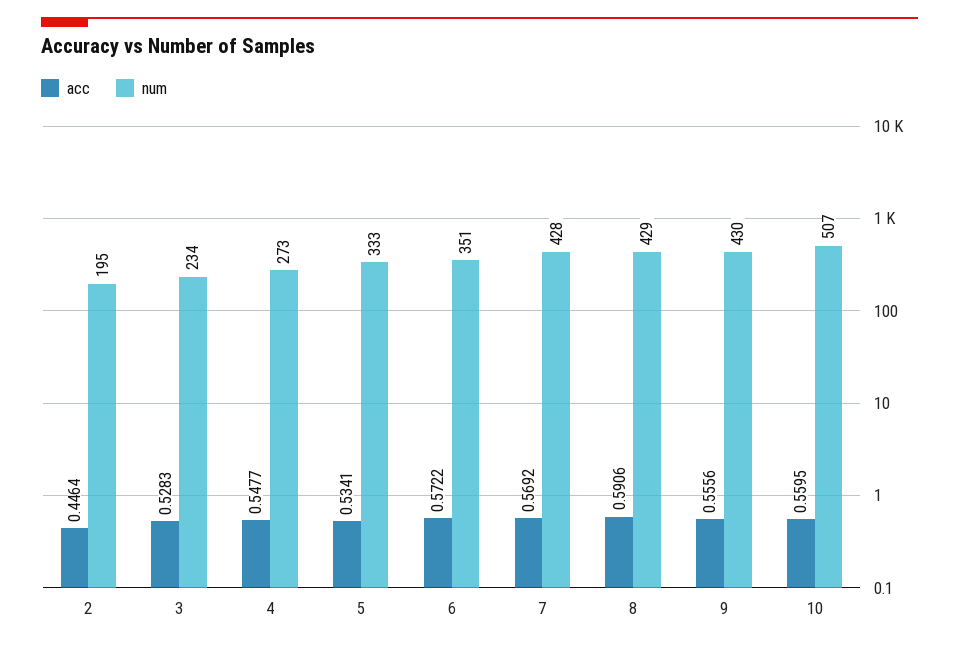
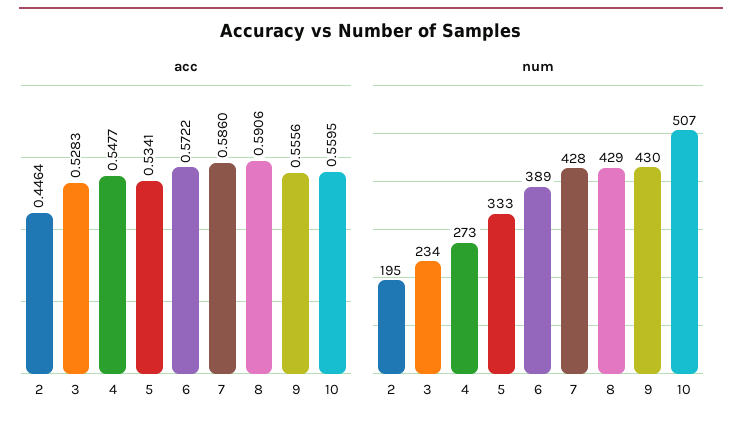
  {
    "acc": {
      "2": 0.4464,
      "3": 0.5283,
      "4": 0.5477,
      "5": 0.5341,
      "6": 0.5722,
-     "7": 0.5692,
+     "7": 0.586,
      "8": 0.5906,
      "9": 0.5556,
      "10": 0.5595
    },
    "num": {
      "2": 195,
      "3": 234,
      "4": 273,
      "5": 333,
-     "6": 351,
+     "6": 389,
      "7": 428,
      "8": 429,
      "9": 430,
      "10": 507
    }
  }

